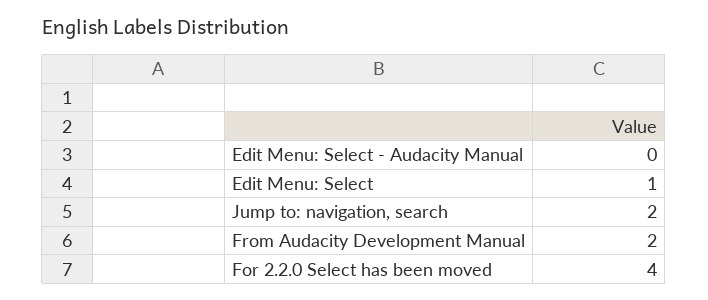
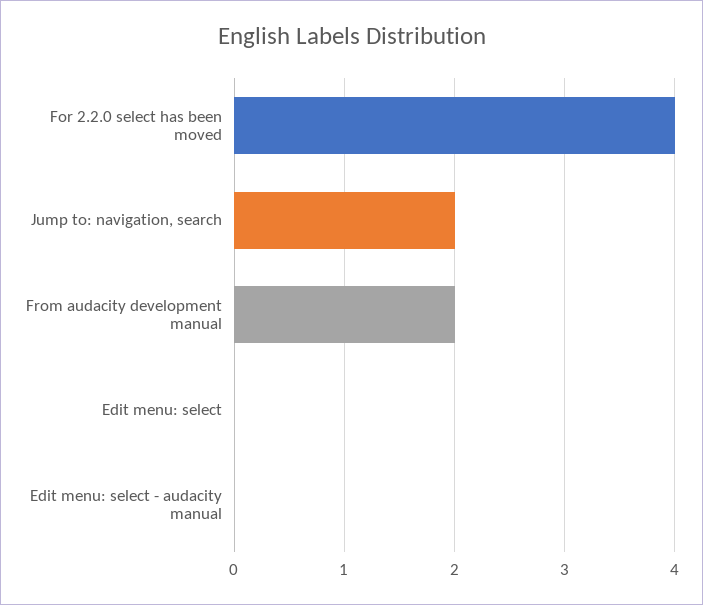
  {
    "Edit Menu: Select - Audacity Manual": 0,
-   "Edit Menu: Select": 1,
+   "Edit Menu: Select": 0,
    "Jump to: navigation, search": 2,
    "From Audacity Development Manual": 2,
    "For 2.2.0 Select has been moved": 4
  }

